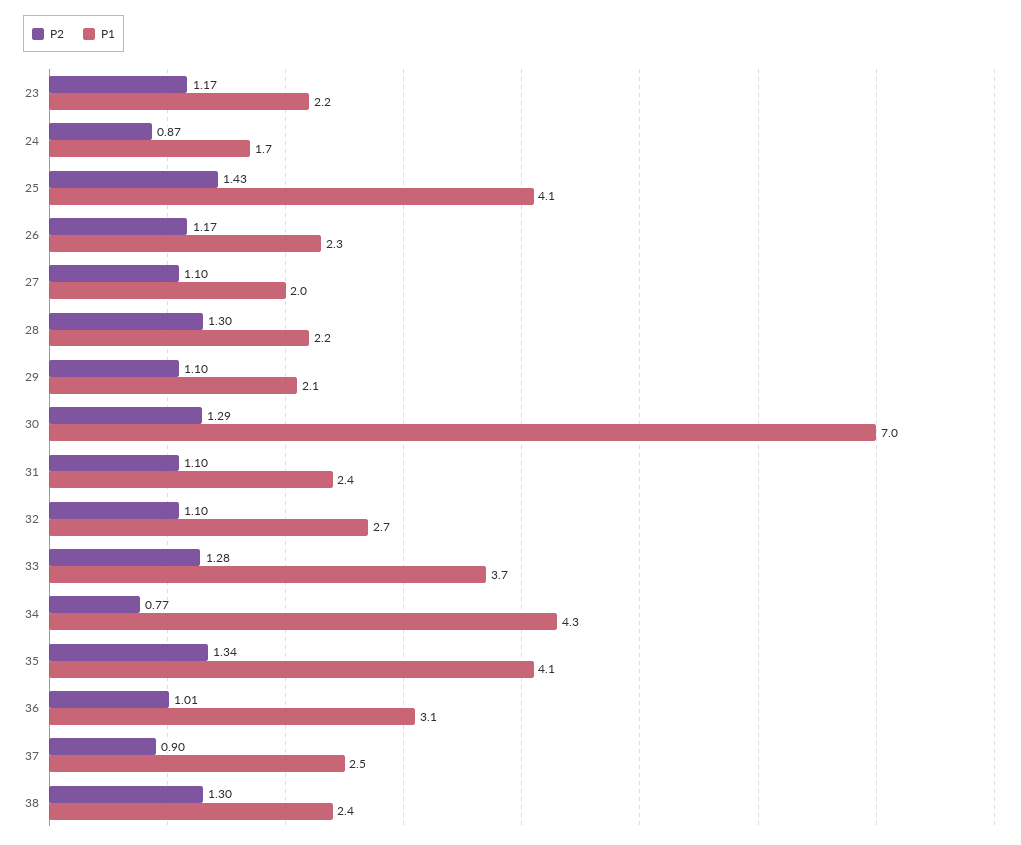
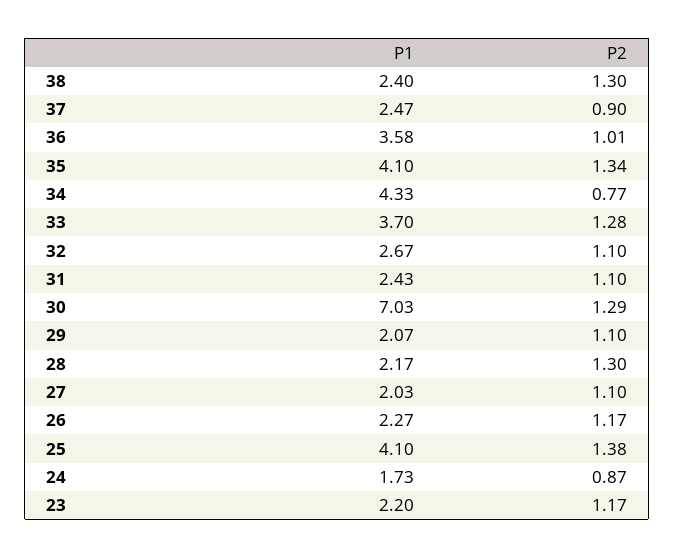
  {
    "P2": {
      "23": 1.17,
      "24": 0.87,
-     "25": 1.43,
+     "25": 1.38,
      "26": 1.17,
      "27": 1.1,
      "28": 1.3,
      "29": 1.1,
      "30": 1.29,
      "31": 1.1,
      "32": 1.1,
      "33": 1.28,
      "34": 0.77,
      "35": 1.34,
      "36": 1.01,
      "37": 0.9,
      "38": 1.3
    },
    "P1": {
      "23": 2.2,
      "24": 1.73,
      "25": 4.1,
      "26": 2.27,
      "27": 2.03,
      "28": 2.17,
      "29": 2.07,
      "30": 7.03,
      "31": 2.43,
      "32": 2.67,
      "33": 3.7,
      "34": 4.33,
      "35": 4.1,
-     "36": 3.1,
+     "36": 3.58,
      "37": 2.47,
      "38": 2.4
    }
  }

